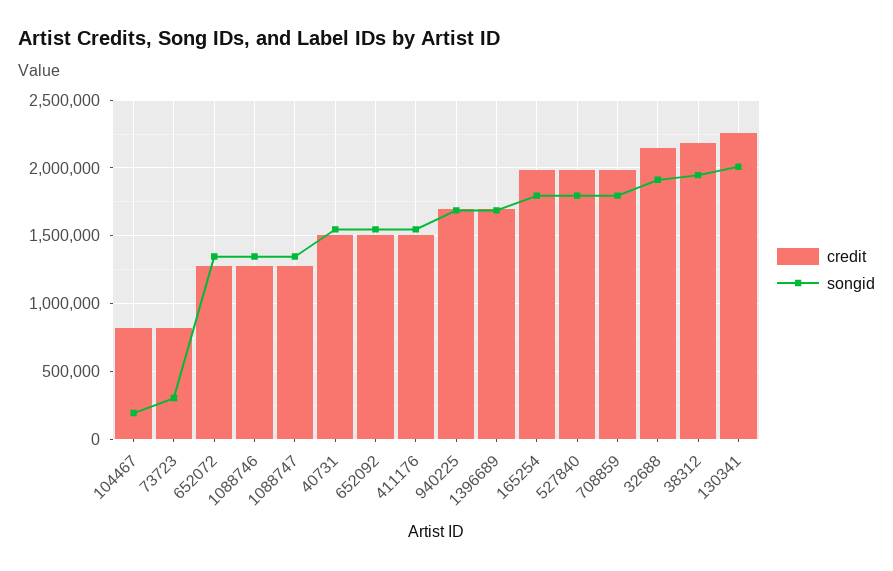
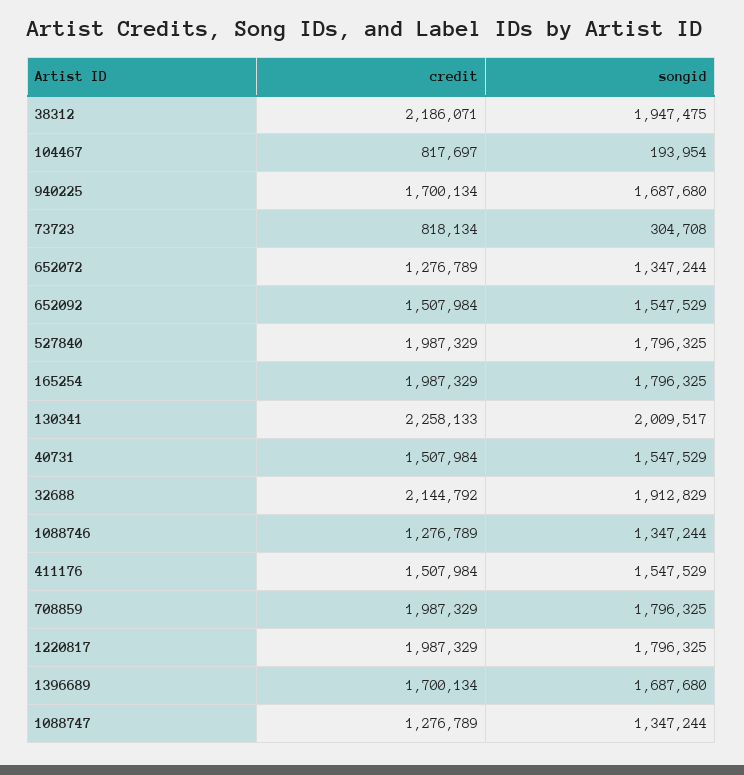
  {
    "credit": {
      "104467": 817697,
      "73723": 818134,
      "652072": 1276789,
      "1088746": 1276789,
      "1088747": 1276789,
      "40731": 1507984,
      "652092": 1507984,
      "411176": 1507984,
      "940225": 1700134,
      "1396689": 1700134,
      "165254": 1987329,
      "527840": 1987329,
      "708859": 1987329,
      "32688": 2144792,
      "38312": 2186071,
-     "130341": 2258133
+     "130341": 2258133,
+     "1220817": 1987329
    },
    "songid": {
      "104467": 193954,
      "73723": 304708,
      "652072": 1347244,
      "1088746": 1347244,
      "1088747": 1347244,
      "40731": 1547529,
      "652092": 1547529,
      "411176": 1547529,
      "940225": 1687680,
      "1396689": 1687680,
      "165254": 1796325,
      "527840": 1796325,
      "708859": 1796325,
      "32688": 1912829,
      "38312": 1947475,
-     "130341": 2009517
+     "130341": 2009517,
+     "1220817": 1796325
    }
  }

